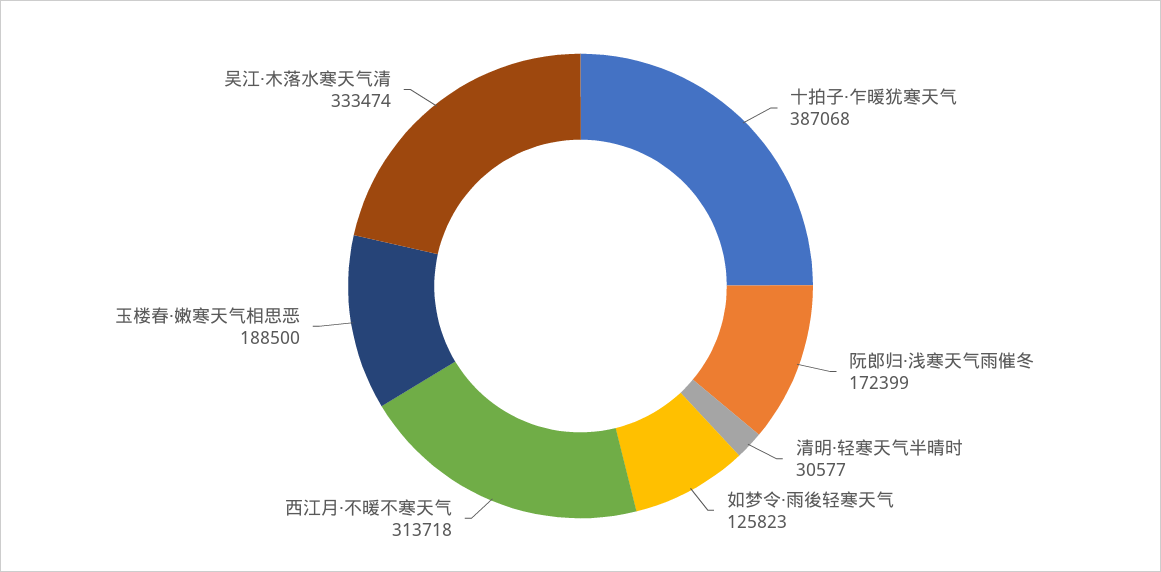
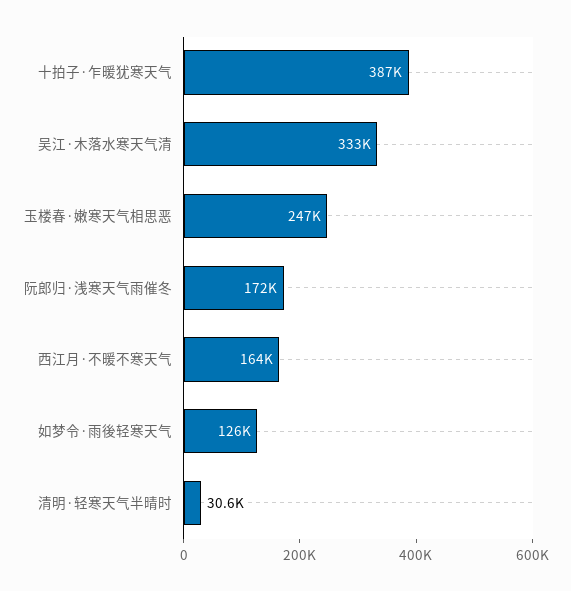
  {
    "十拍子·乍暖犹寒天气": 387068,
    "阮郎归·浅寒天气雨催冬": 172399,
    "清明·轻寒天气半晴时": 30577,
    "如梦令·雨後轻寒天气": 125823,
-   "西江月·不暖不寒天气": 313718,
+   "西江月·不暖不寒天气": 164000,
-   "玉楼春·嫩寒天气相思恶": 188500,
+   "玉楼春·嫩寒天气相思恶": 247000,
    "吴江·木落水寒天气清": 333474
  }

